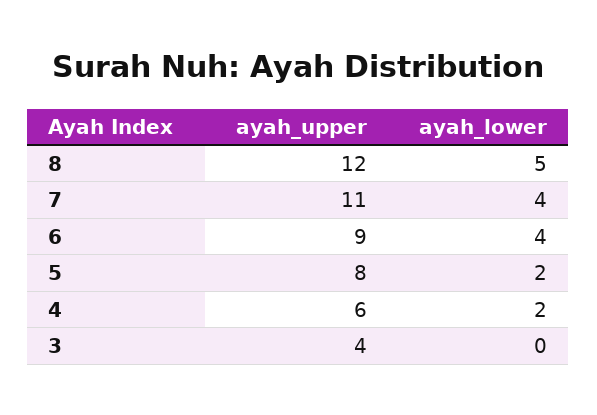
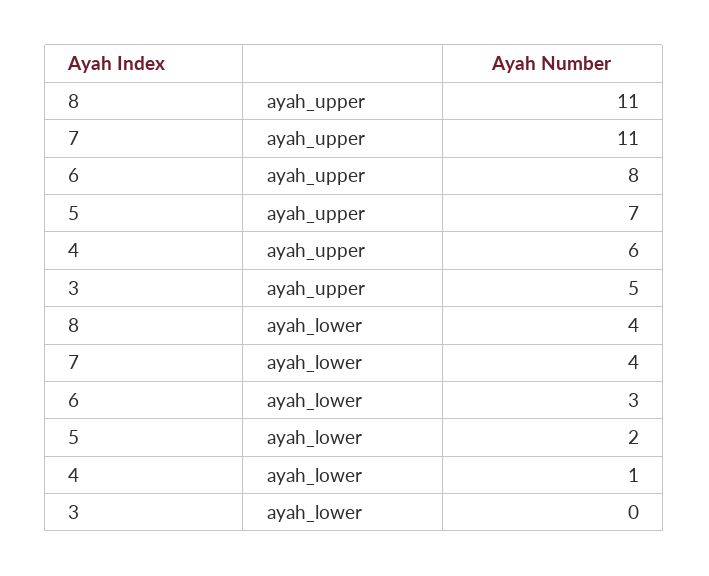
  {
    "ayah_upper": {
-     "8": 12,
+     "8": 11,
      "7": 11,
-     "6": 9,
+     "6": 8,
-     "5": 8,
+     "5": 7,
      "4": 6,
-     "3": 4
+     "3": 5
    },
    "ayah_lower": {
-     "8": 5,
+     "8": 4,
      "7": 4,
-     "6": 4,
+     "6": 3,
      "5": 2,
-     "4": 2,
+     "4": 1,
      "3": 0
    }
  }

